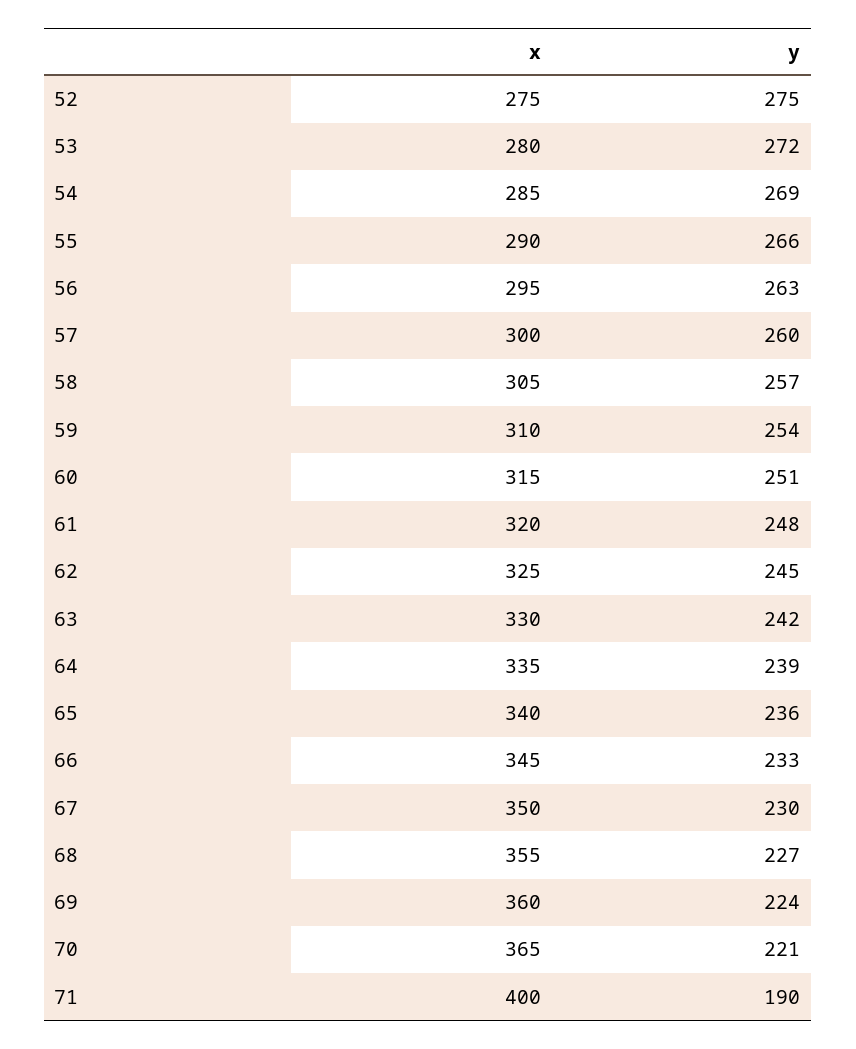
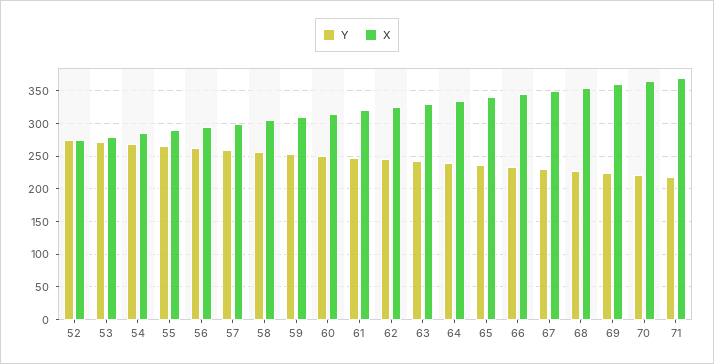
  {
    "x": {
      "52": 275,
      "53": 280,
      "54": 285,
      "55": 290,
      "56": 295,
      "57": 300,
      "58": 305,
      "59": 310,
      "60": 315,
      "61": 320,
      "62": 325,
      "63": 330,
      "64": 335,
      "65": 340,
      "66": 345,
      "67": 350,
      "68": 355,
      "69": 360,
      "70": 365,
-     "71": 400
+     "71": 370
    },
    "y": {
      "52": 275,
      "53": 272,
      "54": 269,
      "55": 266,
      "56": 263,
      "57": 260,
      "58": 257,
      "59": 254,
      "60": 251,
      "61": 248,
      "62": 245,
      "63": 242,
      "64": 239,
      "65": 236,
      "66": 233,
      "67": 230,
      "68": 227,
      "69": 224,
      "70": 221,
-     "71": 190
+     "71": 220
    }
  }

